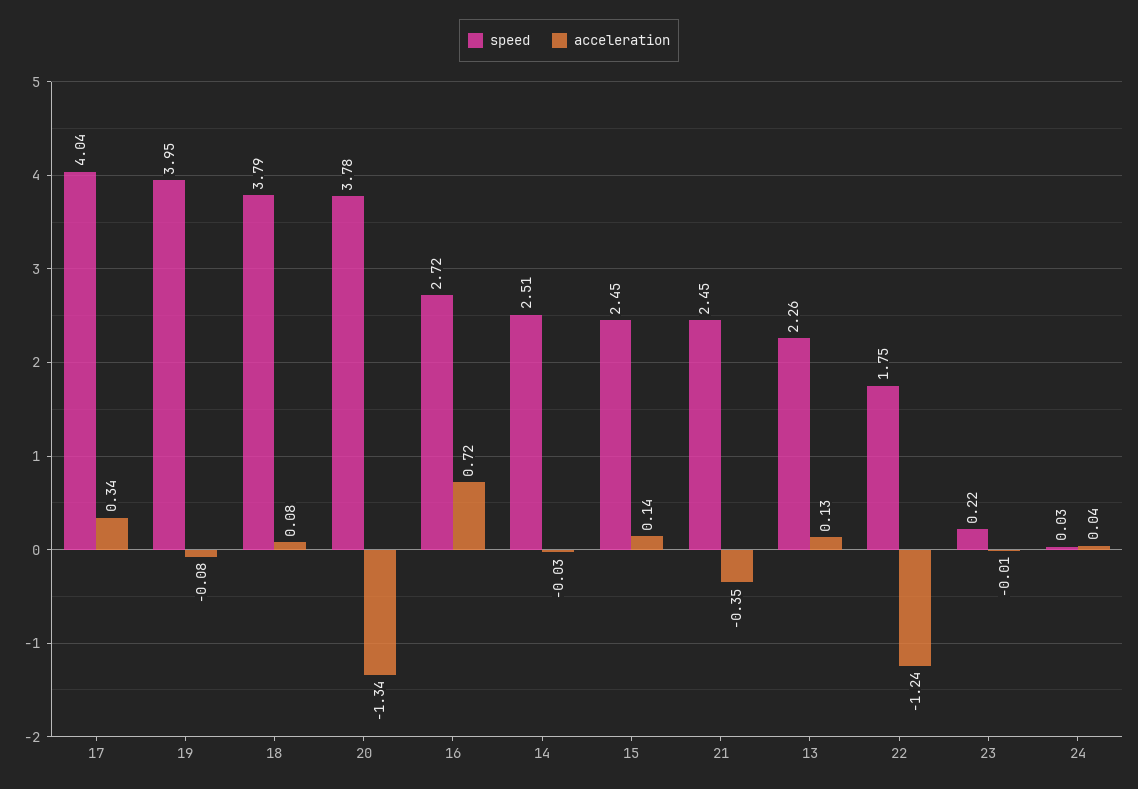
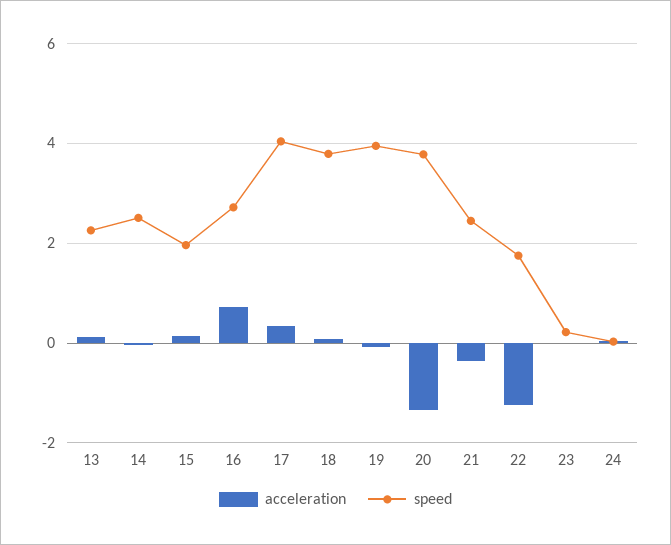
  {
    "speed": {
      "17": 4.04,
      "19": 3.95,
      "18": 3.79,
      "20": 3.78,
      "16": 2.72,
      "14": 2.51,
-     "15": 2.45,
+     "15": 2,
      "21": 2.45,
      "13": 2.26,
      "22": 1.75,
      "23": 0.22,
      "24": 0.03
    },
    "acceleration": {
      "17": 0.34,
      "19": -0.08,
      "18": 0.08,
      "20": -1.34,
      "16": 0.72,
      "14": -0.03,
      "15": 0.14,
      "21": -0.35,
      "13": 0.13,
      "22": -1.24,
      "23": -0.01,
      "24": 0.04
    }
  }

